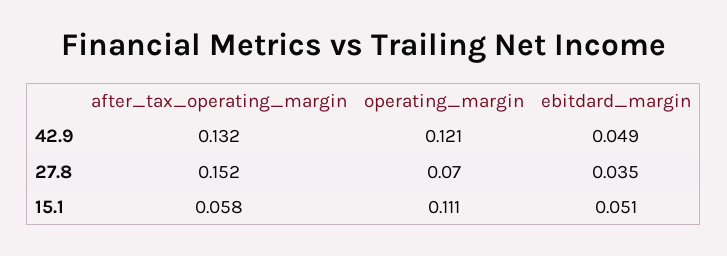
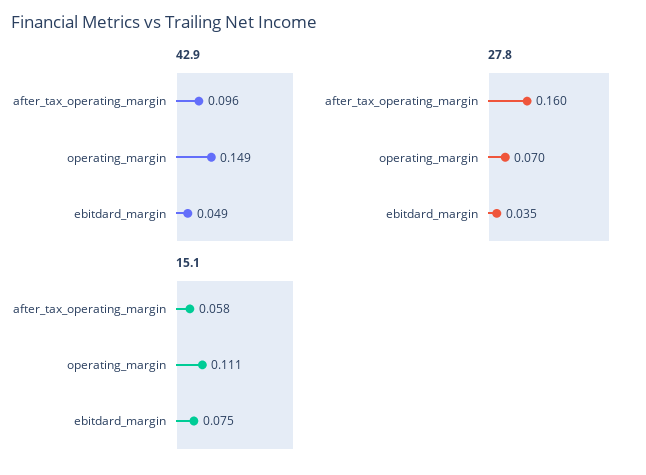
  {
    "42.9": {
-     "after_tax_operating_margin": 0.132,
+     "after_tax_operating_margin": 0.096,
-     "operating_margin": 0.121,
+     "operating_margin": 0.149,
      "ebitdard_margin": 0.049
    },
    "27.8": {
-     "after_tax_operating_margin": 0.152,
+     "after_tax_operating_margin": 0.16,
      "operating_margin": 0.07,
      "ebitdard_margin": 0.035
    },
    "15.1": {
      "after_tax_operating_margin": 0.058,
      "operating_margin": 0.111,
-     "ebitdard_margin": 0.051
+     "ebitdard_margin": 0.075
    }
  }

